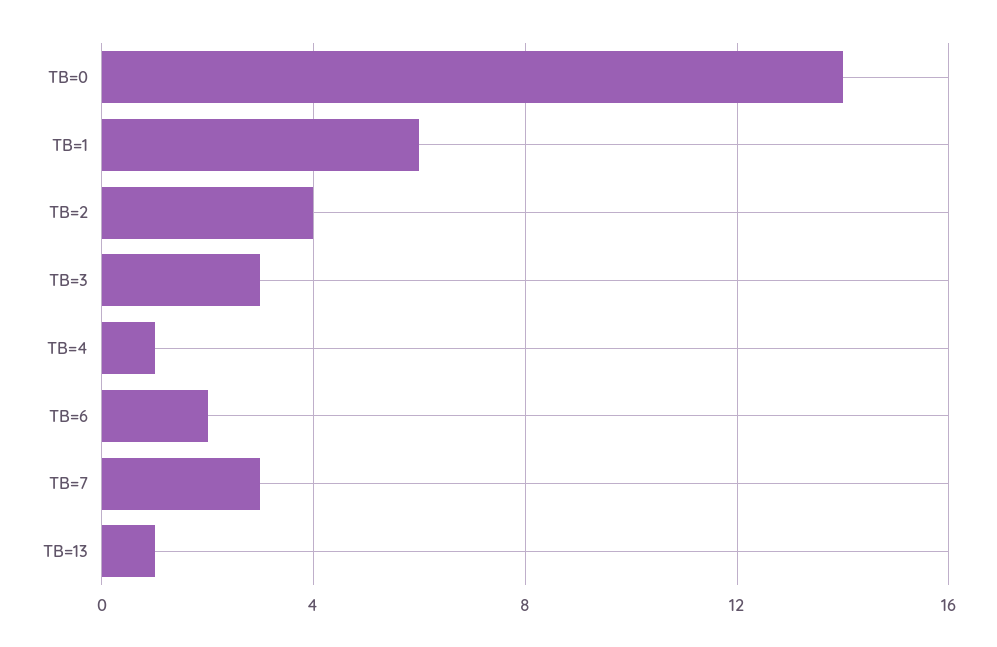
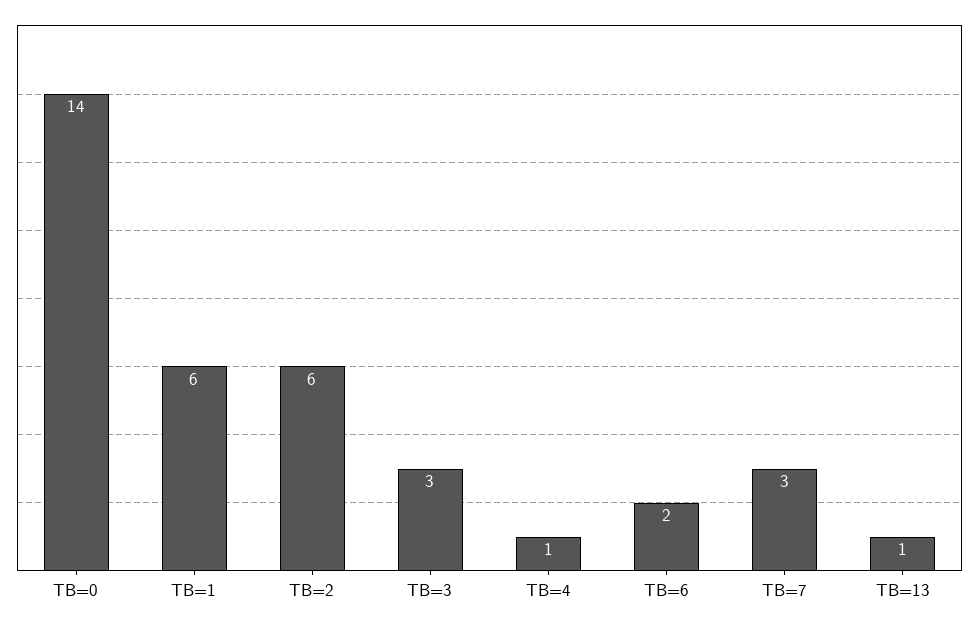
  {
    "TB=0": 14,
    "TB=1": 6,
-   "TB=2": 4,
+   "TB=2": 6,
    "TB=3": 3,
    "TB=4": 1,
    "TB=6": 2,
    "TB=7": 3,
    "TB=13": 1
  }

